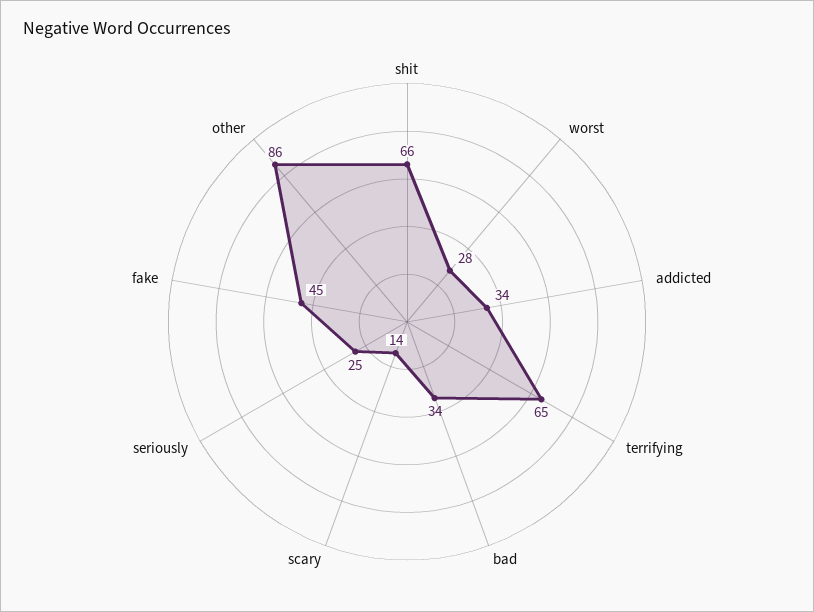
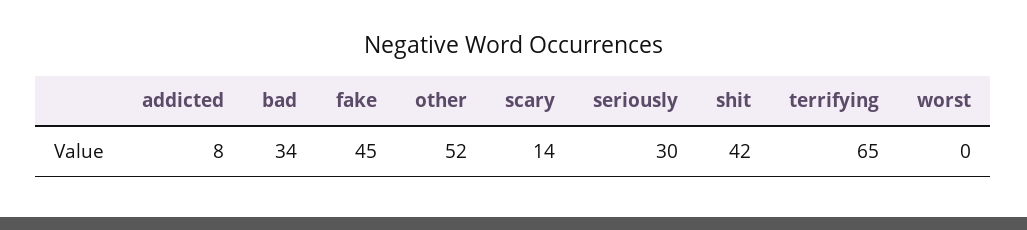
  {
-   "shit": 66,
+   "shit": 42,
-   "worst": 28,
+   "worst": 0,
-   "addicted": 34,
+   "addicted": 8,
    "terrifying": 65,
    "bad": 34,
    "scary": 14,
-   "seriously": 25,
+   "seriously": 30,
    "fake": 45,
-   "other": 86
+   "other": 52
  }

